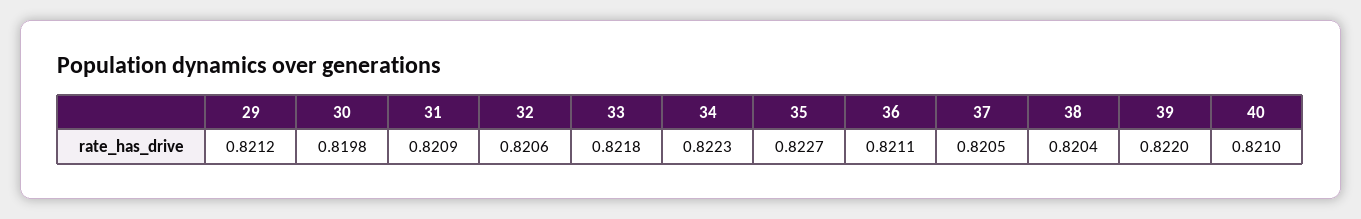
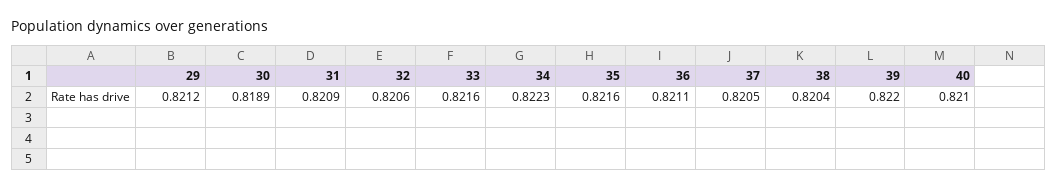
  {
    "29": 0.8212,
-   "30": 0.8198,
+   "30": 0.8189,
    "31": 0.8209,
    "32": 0.8206,
-   "33": 0.8218,
+   "33": 0.8216,
    "34": 0.8223,
-   "35": 0.8227,
+   "35": 0.8216,
    "36": 0.8211,
    "37": 0.8205,
    "38": 0.8204,
    "39": 0.822,
    "40": 0.821
  }

